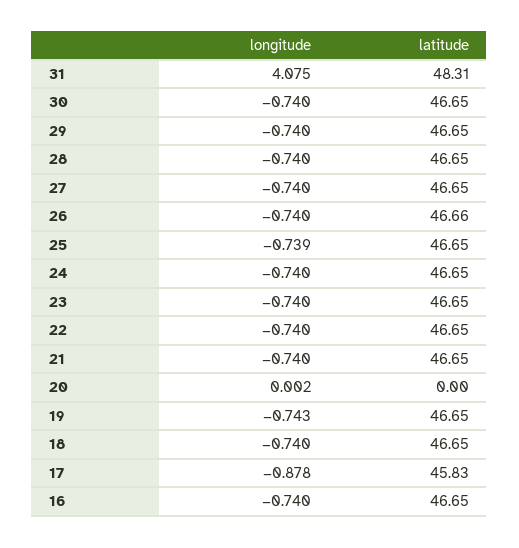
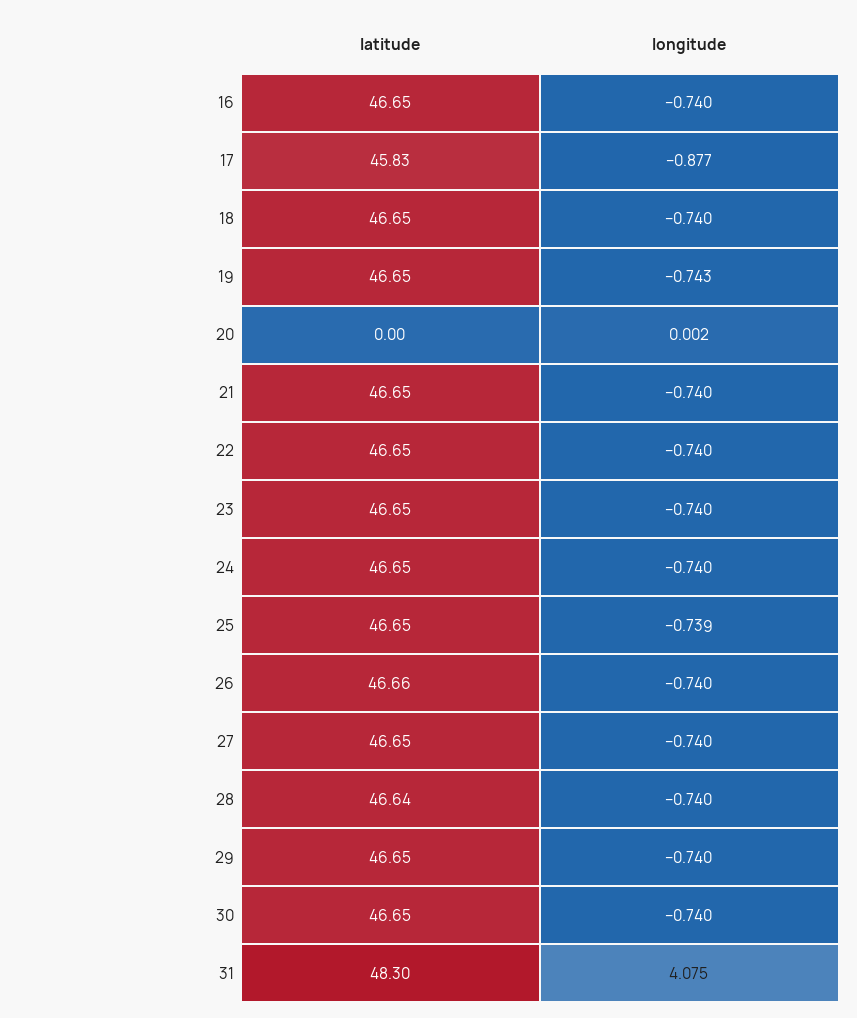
  {
    "longitude": {
      "31": 4.075,
      "30": -0.74,
      "29": -0.74,
      "28": -0.74,
      "27": -0.74,
      "26": -0.74,
      "25": -0.739,
      "24": -0.74,
      "23": -0.74,
      "22": -0.74,
      "21": -0.74,
      "20": 0.002,
      "19": -0.743,
      "18": -0.74,
-     "17": -0.878,
+     "17": -0.877,
      "16": -0.74
    },
    "latitude": {
-     "31": 48.31,
+     "31": 48.3,
      "30": 46.65,
      "29": 46.65,
-     "28": 46.65,
+     "28": 46.64,
      "27": 46.65,
      "26": 46.66,
      "25": 46.65,
      "24": 46.65,
      "23": 46.65,
      "22": 46.65,
      "21": 46.65,
      "20": 0,
      "19": 46.65,
      "18": 46.65,
      "17": 45.83,
      "16": 46.65
    }
  }

